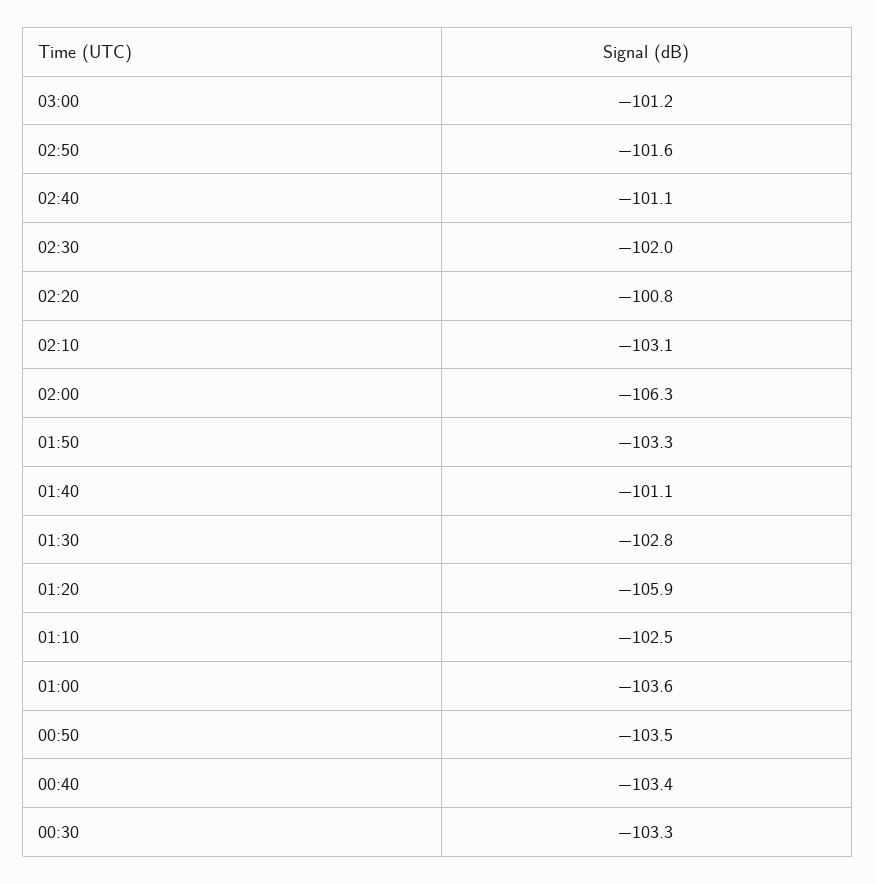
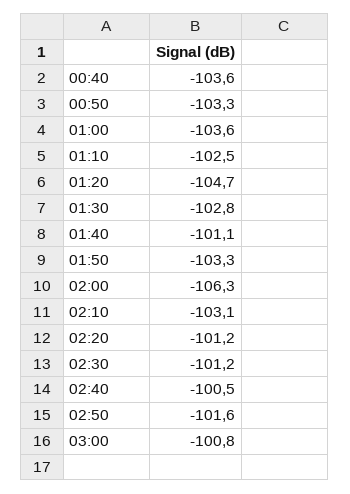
  {
-   "03:00": -101.2,
+   "03:00": -100.8,
    "02:50": -101.6,
-   "02:40": -101.1,
+   "02:40": -100.5,
-   "02:30": -102,
+   "02:30": -101.2,
-   "02:20": -100.8,
+   "02:20": -101.2,
    "02:10": -103.1,
    "02:00": -106.3,
    "01:50": -103.3,
    "01:40": -101.1,
    "01:30": -102.8,
-   "01:20": -105.9,
+   "01:20": -104.7,
    "01:10": -102.5,
    "01:00": -103.6,
-   "00:50": -103.5,
+   "00:50": -103.3,
-   "00:40": -103.4,
+   "00:40": -103.6
-   "00:30": -103.3
  }

